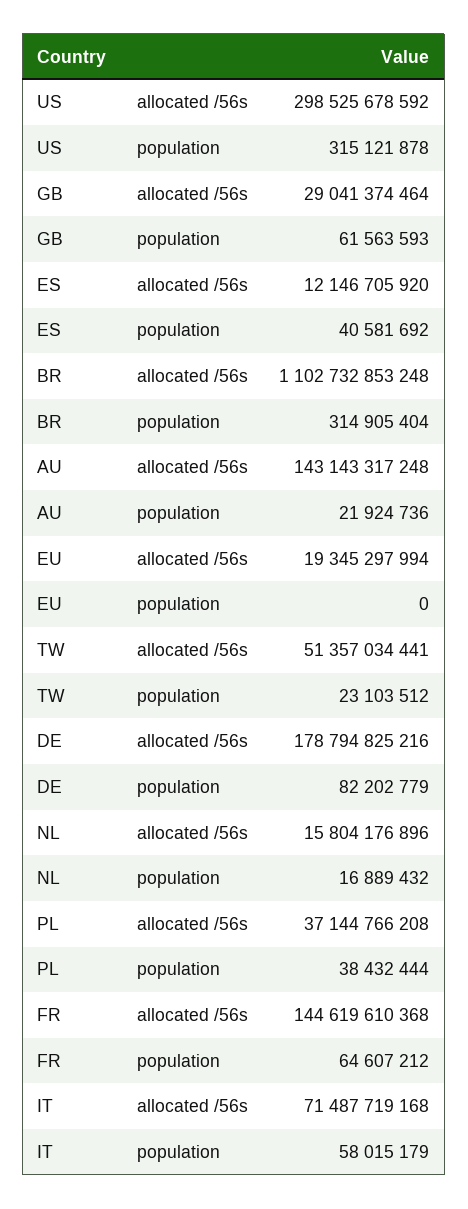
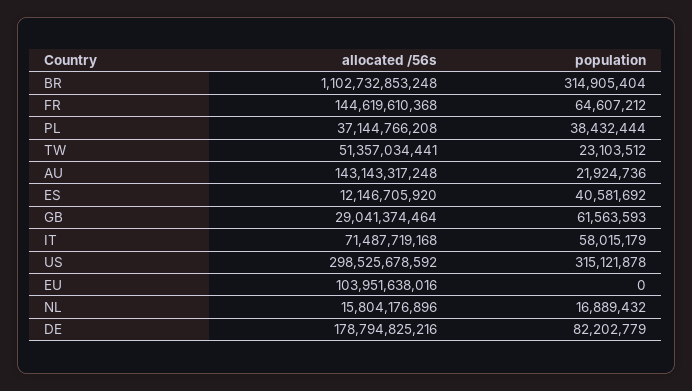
  {
    "US": {
      "allocated /56s": 298525678592,
      "population": 315121878
    },
    "GB": {
      "allocated /56s": 29041374464,
      "population": 61563593
    },
    "ES": {
      "allocated /56s": 12146705920,
      "population": 40581692
    },
    "BR": {
      "allocated /56s": 1102732853248,
      "population": 314905404
    },
    "AU": {
      "allocated /56s": 143143317248,
      "population": 21924736
    },
    "EU": {
-     "allocated /56s": 19345297994,
+     "allocated /56s": 103951638016,
      "population": 0
    },
    "TW": {
      "allocated /56s": 51357034441,
      "population": 23103512
    },
    "DE": {
      "allocated /56s": 178794825216,
      "population": 82202779
    },
    "NL": {
      "allocated /56s": 15804176896,
      "population": 16889432
    },
    "PL": {
      "allocated /56s": 37144766208,
      "population": 38432444
    },
    "FR": {
      "allocated /56s": 144619610368,
      "population": 64607212
    },
    "IT": {
      "allocated /56s": 71487719168,
      "population": 58015179
    }
  }

